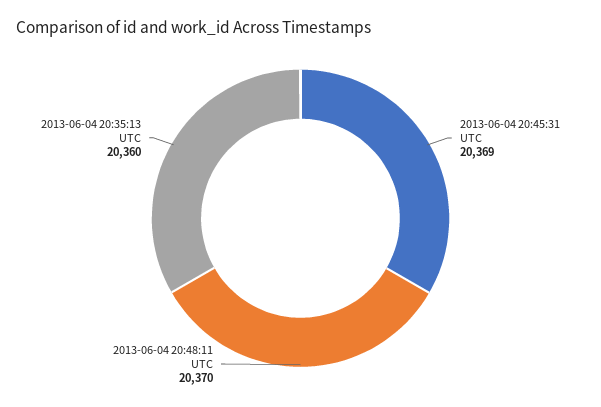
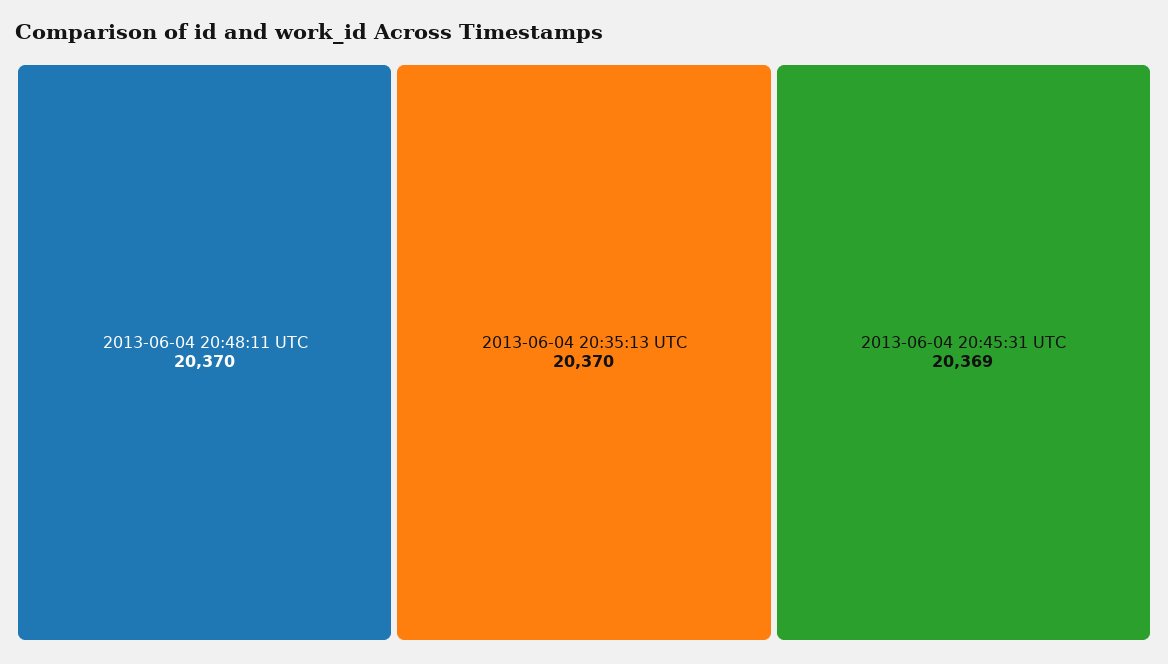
  {
    "2013-06-04 20:45:31 UTC": 20369,
    "2013-06-04 20:48:11 UTC": 20370,
-   "2013-06-04 20:35:13 UTC": 20360
+   "2013-06-04 20:35:13 UTC": 20370
  }

